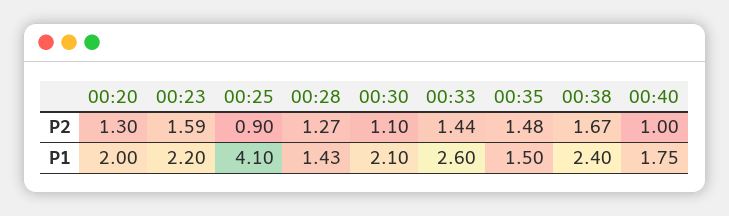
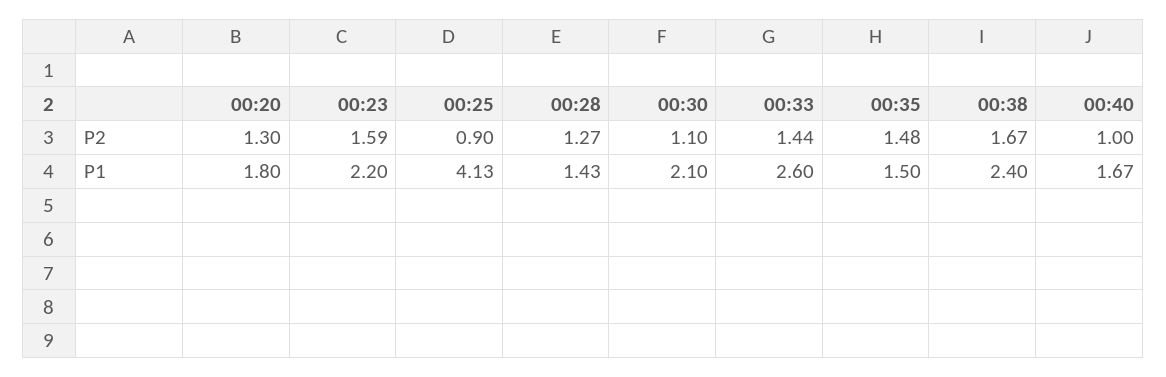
  {
    "00:20": {
      "P2": 1.3,
-     "P1": 2
+     "P1": 1.8
    },
    "00:23": {
      "P2": 1.59,
      "P1": 2.2
    },
    "00:25": {
      "P2": 0.9,
-     "P1": 4.1
+     "P1": 4.13
    },
    "00:28": {
      "P2": 1.27,
      "P1": 1.43
    },
    "00:30": {
      "P2": 1.1,
      "P1": 2.1
    },
    "00:33": {
      "P2": 1.44,
      "P1": 2.6
    },
    "00:35": {
      "P2": 1.48,
      "P1": 1.5
    },
    "00:38": {
      "P2": 1.67,
      "P1": 2.4
    },
    "00:40": {
      "P2": 1,
-     "P1": 1.75
+     "P1": 1.67
    }
  }

